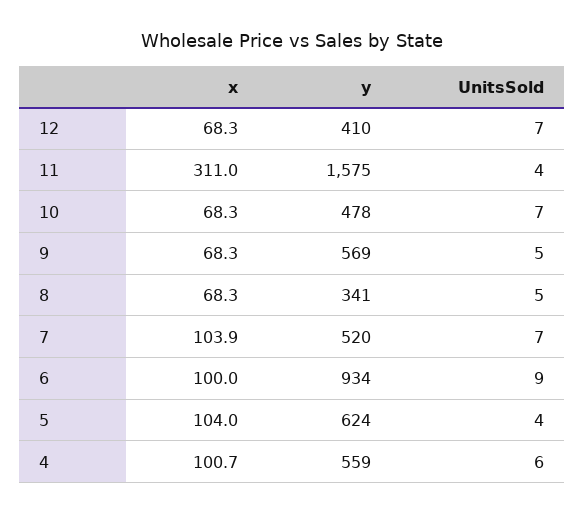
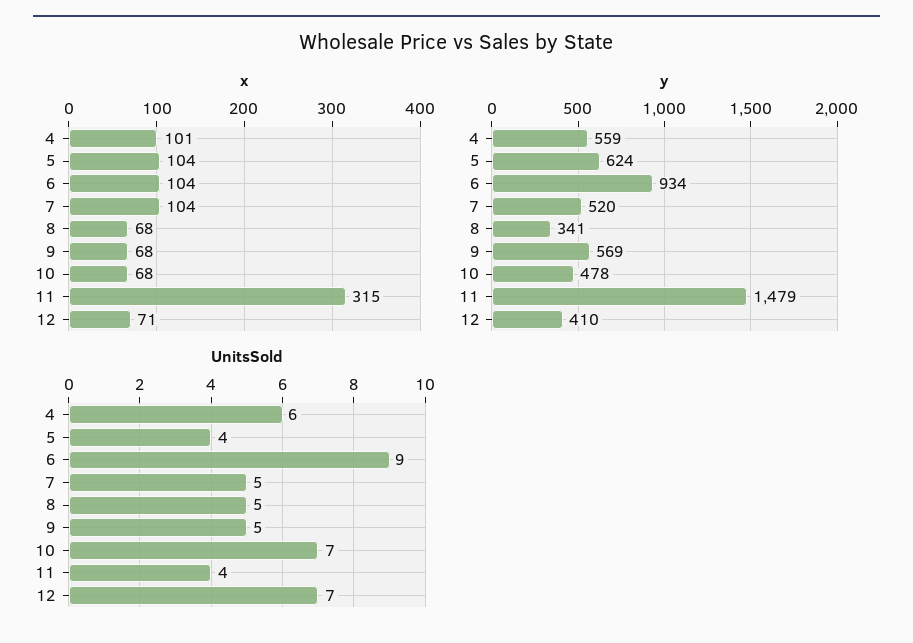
  {
    "x": {
-     "12": 68.3,
+     "12": 71,
-     "11": 311,
+     "11": 315,
      "10": 68.3,
      "9": 68.3,
      "8": 68.3,
      "7": 103.9,
-     "6": 100,
+     "6": 104,
      "5": 104,
      "4": 100.7
    },
    "y": {
      "12": 410,
-     "11": 1575,
+     "11": 1479,
      "10": 478,
      "9": 569,
      "8": 341,
      "7": 520,
      "6": 934,
      "5": 624,
      "4": 559
    },
    "UnitsSold": {
      "12": 7,
      "11": 4,
      "10": 7,
      "9": 5,
      "8": 5,
-     "7": 7,
+     "7": 5,
      "6": 9,
      "5": 4,
      "4": 6
    }
  }

